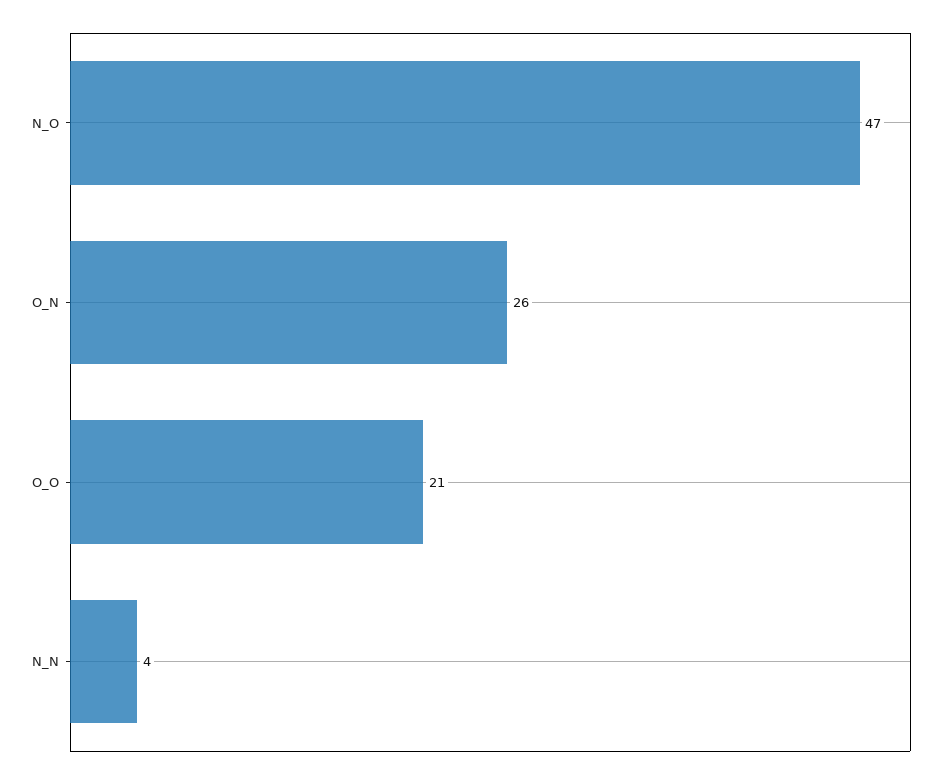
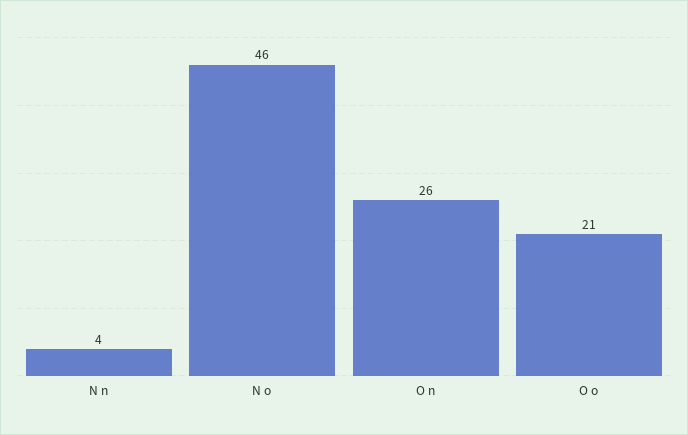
  {
-   "N_O": 47,
+   "N_O": 46,
    "O_N": 26,
    "O_O": 21,
    "N_N": 4
  }

